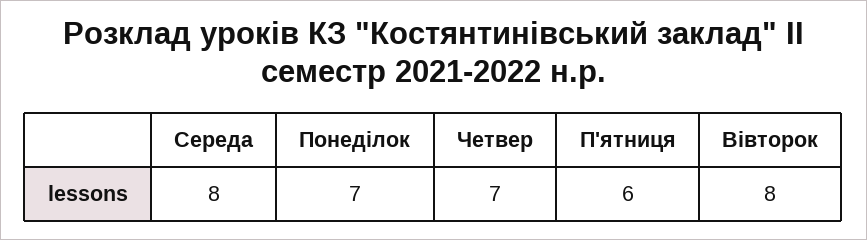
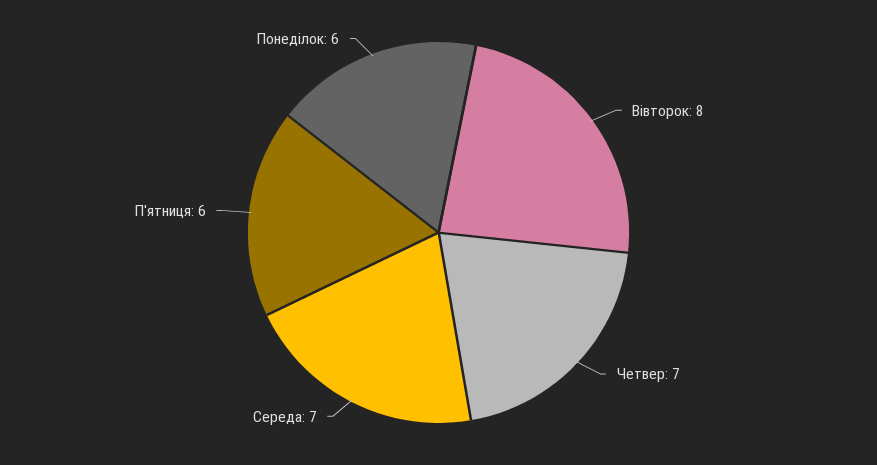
  {
-   "Середа": 8,
+   "Середа": 7,
-   "Понеділок": 7,
+   "Понеділок": 6,
    "Четвер": 7,
    "П'ятниця": 6,
    "Вівторок": 8
  }

